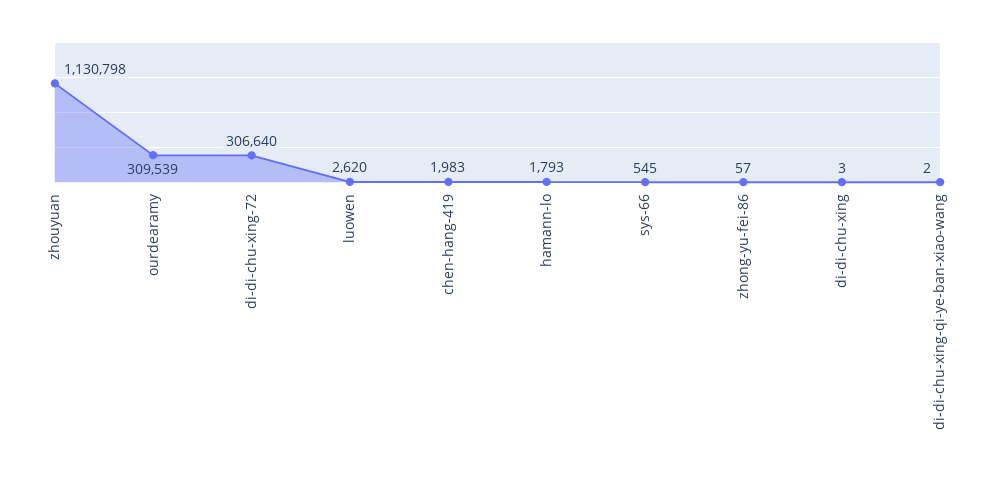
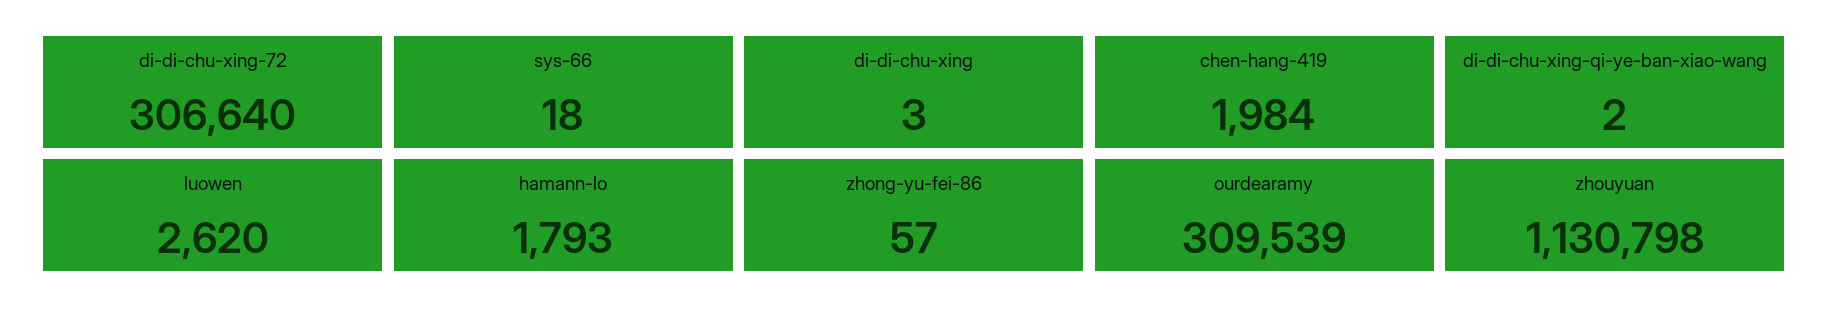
  {
    "zhouyuan": 1130798,
    "ourdearamy": 309539,
    "di-di-chu-xing-72": 306640,
    "luowen": 2620,
-   "chen-hang-419": 1983,
+   "chen-hang-419": 1984,
    "hamann-lo": 1793,
-   "sys-66": 545,
+   "sys-66": 18,
    "zhong-yu-fei-86": 57,
    "di-di-chu-xing": 3,
    "di-di-chu-xing-qi-ye-ban-xiao-wang": 2
  }

